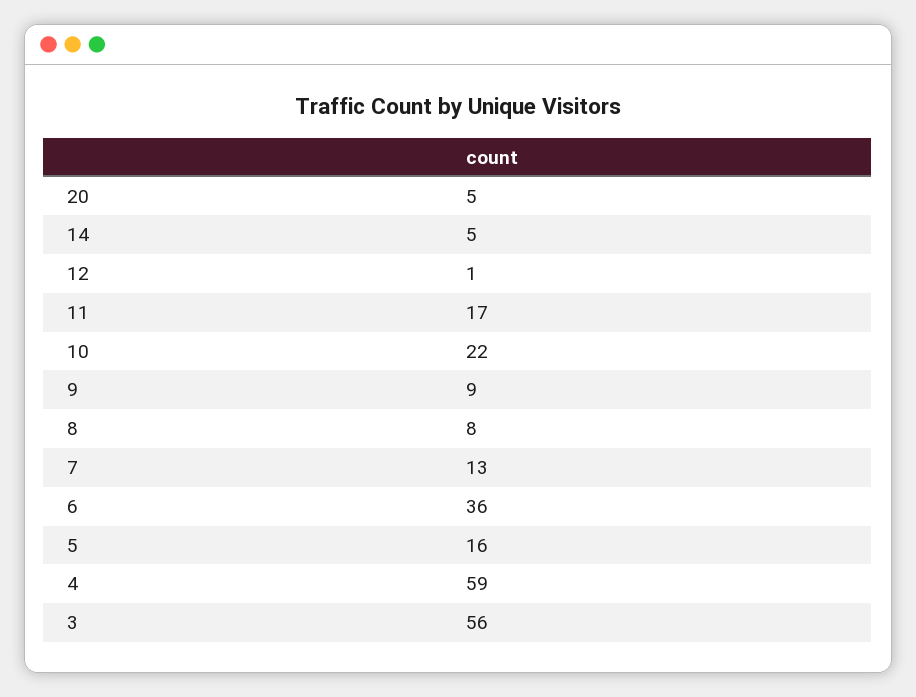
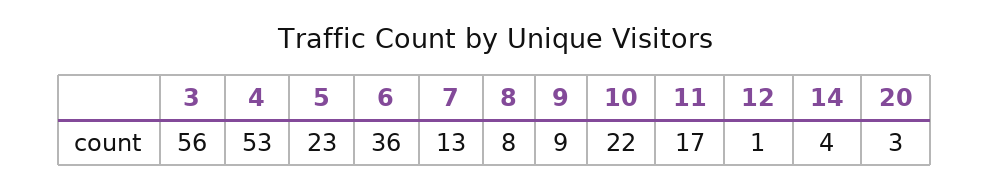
  {
-   "20": 5,
+   "20": 3,
-   "14": 5,
+   "14": 4,
    "12": 1,
    "11": 17,
    "10": 22,
    "9": 9,
    "8": 8,
    "7": 13,
    "6": 36,
-   "5": 16,
+   "5": 23,
-   "4": 59,
+   "4": 53,
    "3": 56
  }

